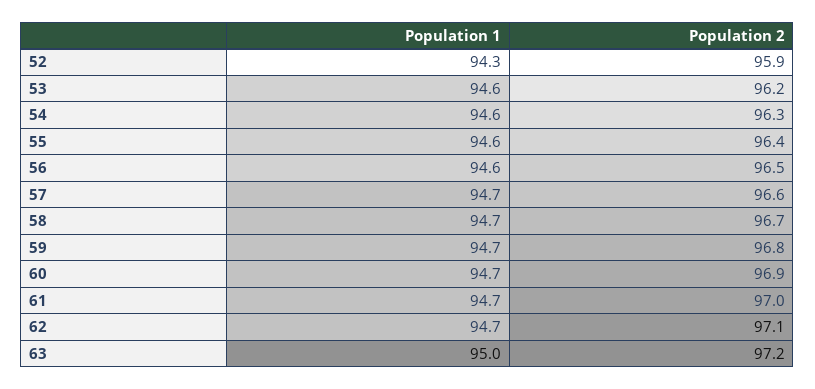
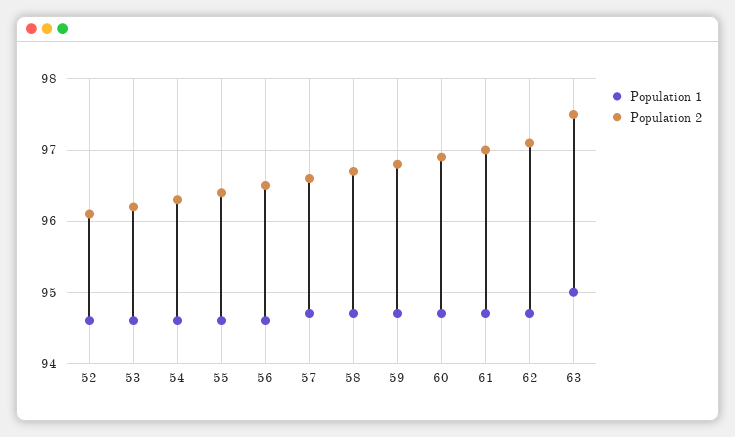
  {
    "Population 1": {
-     "52": 94.3,
+     "52": 94.6,
      "53": 94.6,
      "54": 94.6,
      "55": 94.6,
      "56": 94.6,
      "57": 94.7,
      "58": 94.7,
      "59": 94.7,
      "60": 94.7,
      "61": 94.7,
      "62": 94.7,
      "63": 95
    },
    "Population 2": {
-     "52": 95.9,
+     "52": 96.1,
      "53": 96.2,
      "54": 96.3,
      "55": 96.4,
      "56": 96.5,
      "57": 96.6,
      "58": 96.7,
      "59": 96.8,
      "60": 96.9,
      "61": 97,
      "62": 97.1,
-     "63": 97.2
+     "63": 97.5
    }
  }

